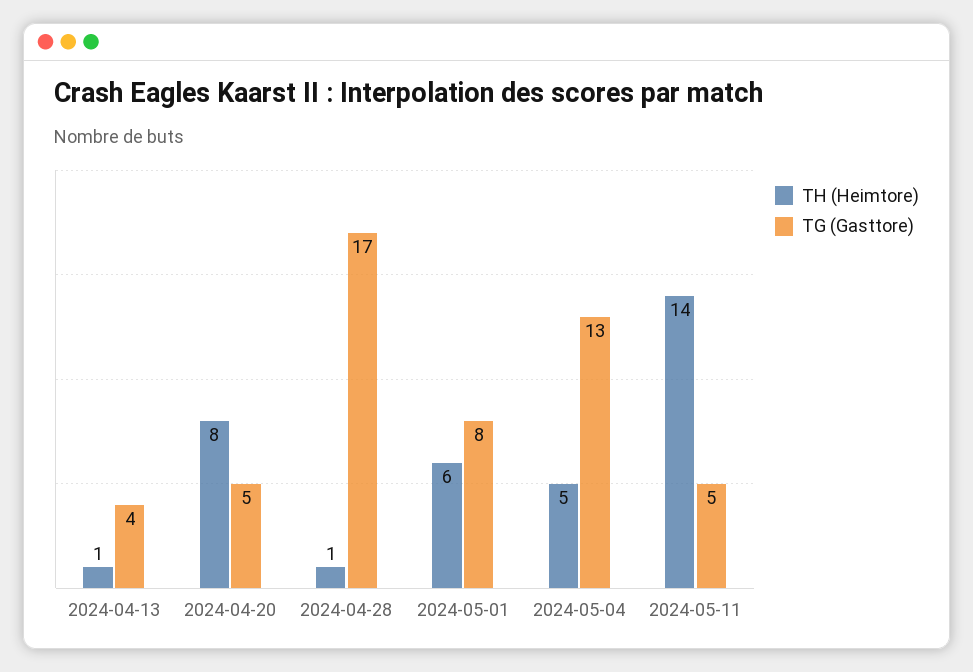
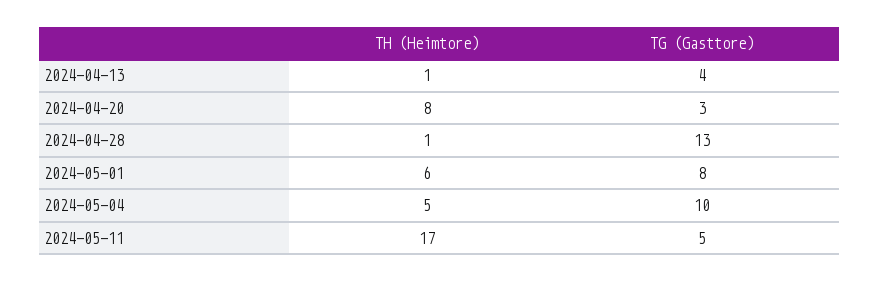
  {
    "TH (Heimtore)": {
      "2024-04-13": 1,
      "2024-04-20": 8,
      "2024-04-28": 1,
      "2024-05-01": 6,
      "2024-05-04": 5,
-     "2024-05-11": 14
+     "2024-05-11": 17
    },
    "TG (Gasttore)": {
      "2024-04-13": 4,
-     "2024-04-20": 5,
+     "2024-04-20": 3,
-     "2024-04-28": 17,
+     "2024-04-28": 13,
      "2024-05-01": 8,
-     "2024-05-04": 13,
+     "2024-05-04": 10,
      "2024-05-11": 5
    }
  }

